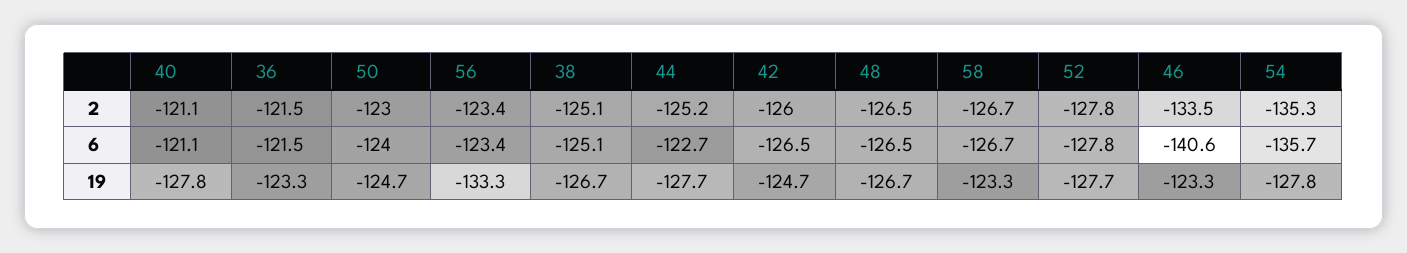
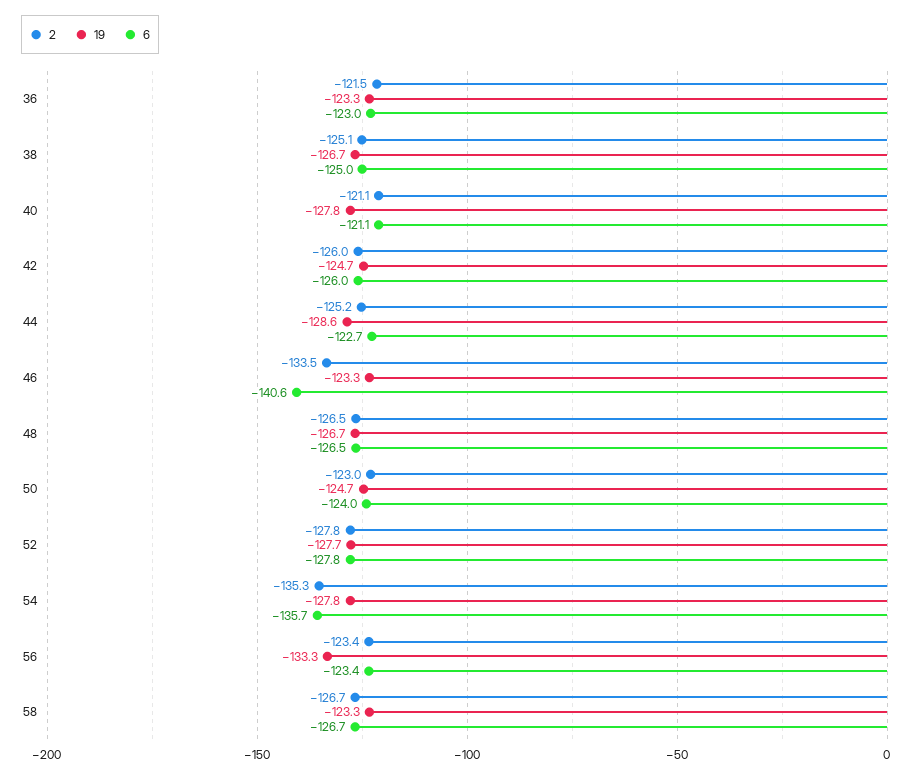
  {
    "2": {
      "40": -121.1,
      "36": -121.5,
      "50": -123,
      "56": -123.4,
      "38": -125.1,
      "44": -125.2,
      "42": -126,
      "48": -126.5,
      "58": -126.7,
      "52": -127.8,
      "46": -133.5,
      "54": -135.3
    },
    "6": {
      "40": -121.1,
-     "36": -121.5,
+     "36": -123,
      "50": -124,
      "56": -123.4,
-     "38": -125.1,
+     "38": -125,
      "44": -122.7,
-     "42": -126.5,
+     "42": -126,
      "48": -126.5,
      "58": -126.7,
      "52": -127.8,
      "46": -140.6,
      "54": -135.7
    },
    "19": {
      "40": -127.8,
      "36": -123.3,
      "50": -124.7,
      "56": -133.3,
      "38": -126.7,
-     "44": -127.7,
+     "44": -128.6,
      "42": -124.7,
      "48": -126.7,
      "58": -123.3,
      "52": -127.7,
      "46": -123.3,
      "54": -127.8
    }
  }

